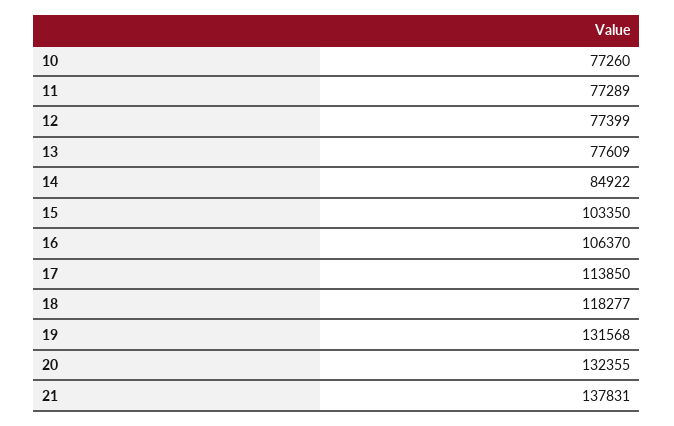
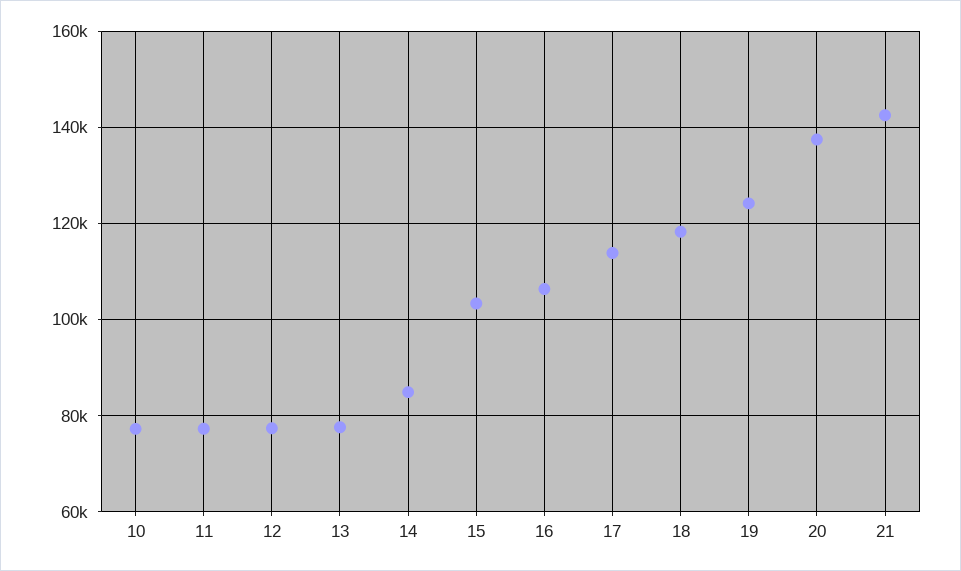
  {
    "10": 77260,
    "11": 77289,
    "12": 77399,
    "13": 77609,
    "14": 84922,
    "15": 103350,
    "16": 106370,
    "17": 113850,
    "18": 118277,
-   "19": 131568,
+   "19": 124000,
-   "20": 132355,
+   "20": 138000,
-   "21": 137831
+   "21": 142000
  }

